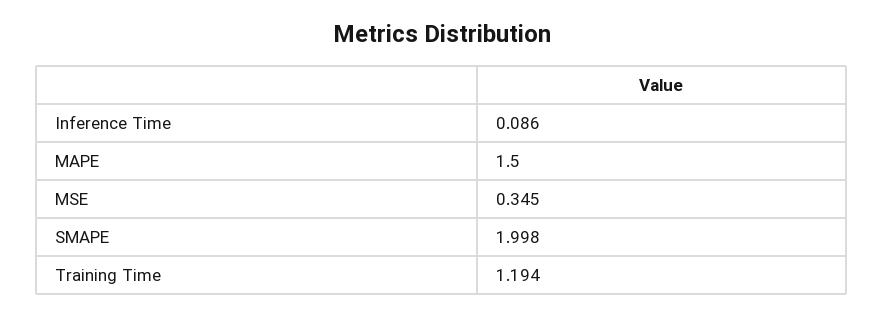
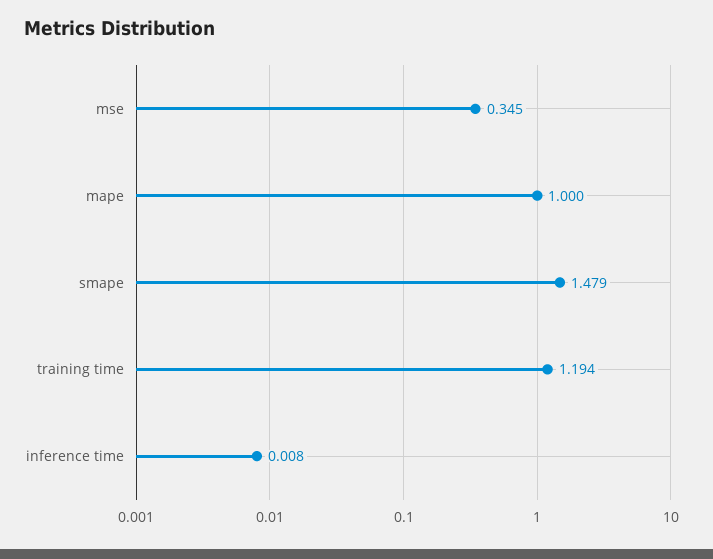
  {
-   "Inference Time": 0.086,
+   "Inference Time": 0.008,
-   "MAPE": 1.5,
+   "MAPE": 1,
    "MSE": 0.345,
-   "SMAPE": 1.998,
+   "SMAPE": 1.479,
    "Training Time": 1.194
  }

